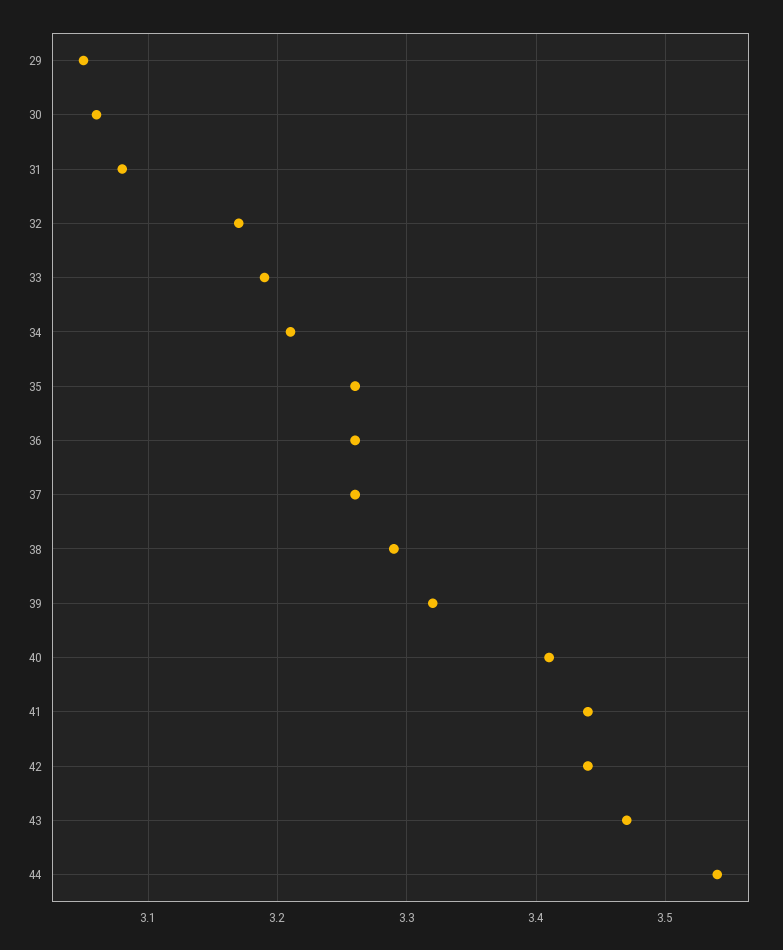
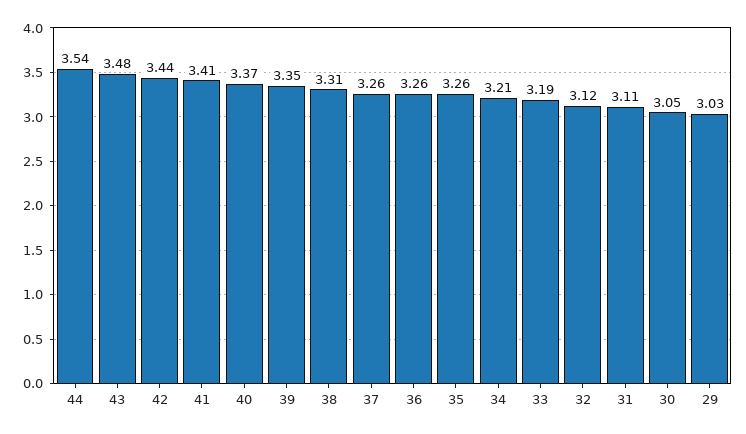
  {
-   "29": 3.05,
+   "29": 3.03,
-   "30": 3.06,
+   "30": 3.05,
-   "31": 3.08,
+   "31": 3.11,
-   "32": 3.17,
+   "32": 3.12,
    "33": 3.19,
    "34": 3.21,
    "35": 3.26,
    "36": 3.26,
    "37": 3.26,
-   "38": 3.29,
+   "38": 3.31,
-   "39": 3.32,
+   "39": 3.35,
-   "40": 3.41,
+   "40": 3.37,
-   "41": 3.44,
+   "41": 3.41,
    "42": 3.44,
-   "43": 3.47,
+   "43": 3.48,
    "44": 3.54
  }

